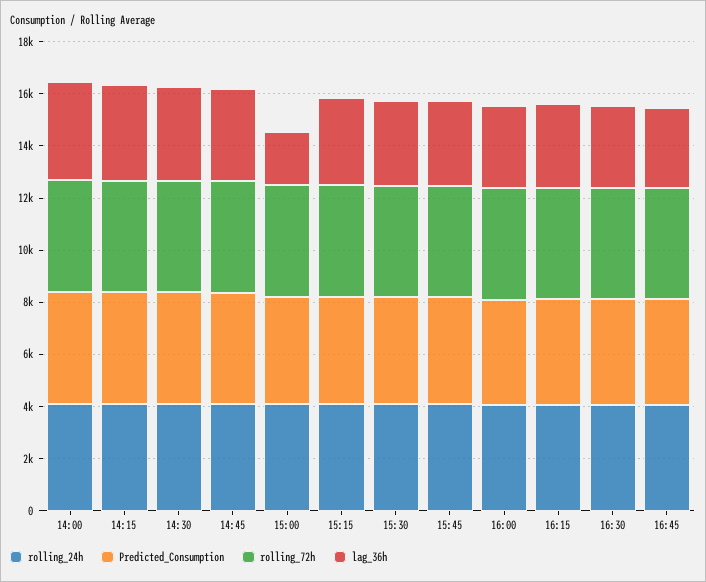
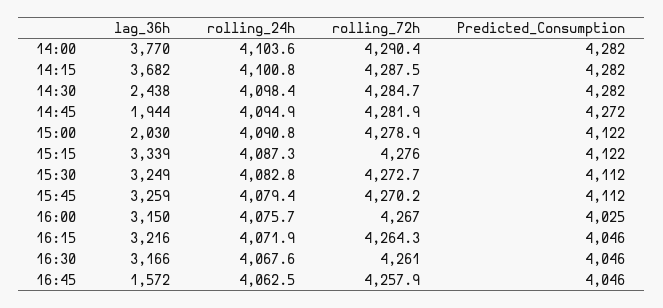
  {
    "rolling_24h": {
      "14:00": 4103.6,
      "14:15": 4100.8,
      "14:30": 4098.4,
      "14:45": 4094.9,
      "15:00": 4090.8,
      "15:15": 4087.3,
      "15:30": 4082.8,
      "15:45": 4079.4,
      "16:00": 4075.7,
      "16:15": 4071.9,
      "16:30": 4067.6,
      "16:45": 4062.5
    },
    "Predicted_Consumption": {
      "14:00": 4282,
      "14:15": 4282,
      "14:30": 4282,
      "14:45": 4272,
      "15:00": 4122,
      "15:15": 4122,
      "15:30": 4112,
      "15:45": 4112,
      "16:00": 4025,
      "16:15": 4046,
      "16:30": 4046,
      "16:45": 4046
    },
    "rolling_72h": {
      "14:00": 4290.4,
      "14:15": 4287.5,
      "14:30": 4284.7,
      "14:45": 4281.9,
      "15:00": 4278.9,
      "15:15": 4276,
      "15:30": 4272.7,
      "15:45": 4270.2,
      "16:00": 4267,
      "16:15": 4264.3,
      "16:30": 4261,
      "16:45": 4257.9
    },
    "lag_36h": {
      "14:00": 3770,
      "14:15": 3682,
-     "14:30": 3500,
+     "14:30": 2438,
-     "14:45": 3500,
+     "14:45": 1944,
      "15:00": 2030,
      "15:15": 3339,
      "15:30": 3249,
      "15:45": 3259,
      "16:00": 3150,
      "16:15": 3216,
      "16:30": 3166,
-     "16:45": 3000
+     "16:45": 1572
    }
  }

